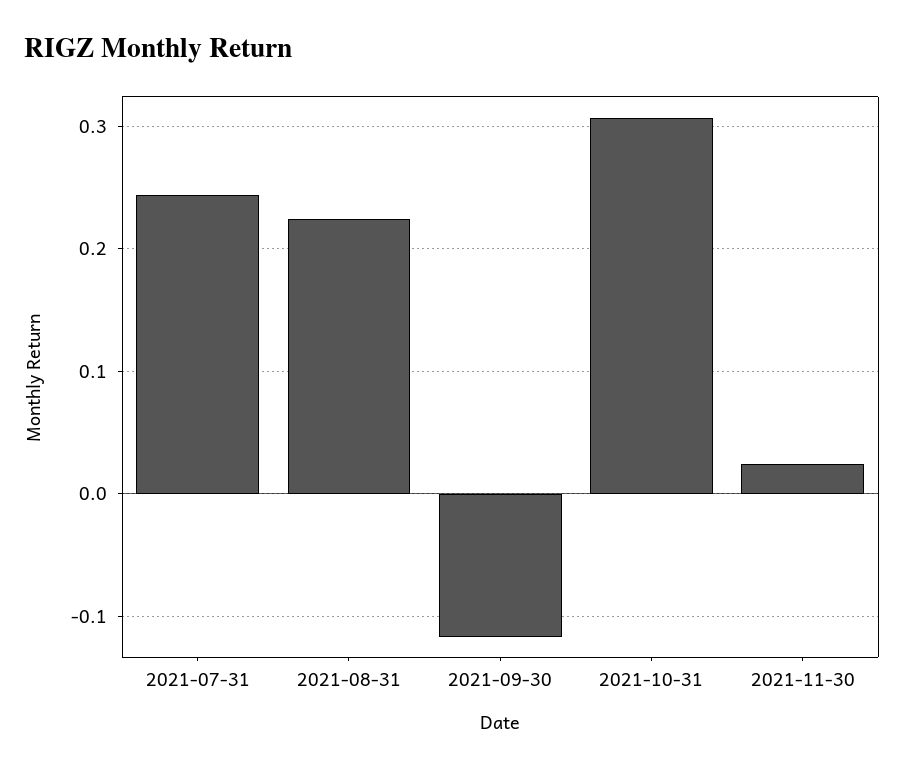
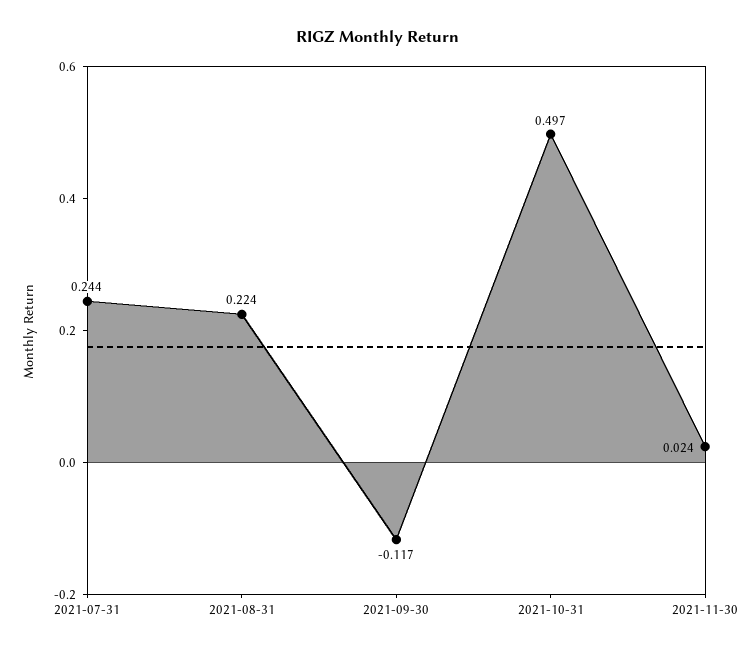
  {
    "2021-07-31": 0.244,
    "2021-08-31": 0.224,
    "2021-09-30": -0.117,
-   "2021-10-31": 0.31,
+   "2021-10-31": 0.497,
    "2021-11-30": 0.024
  }

